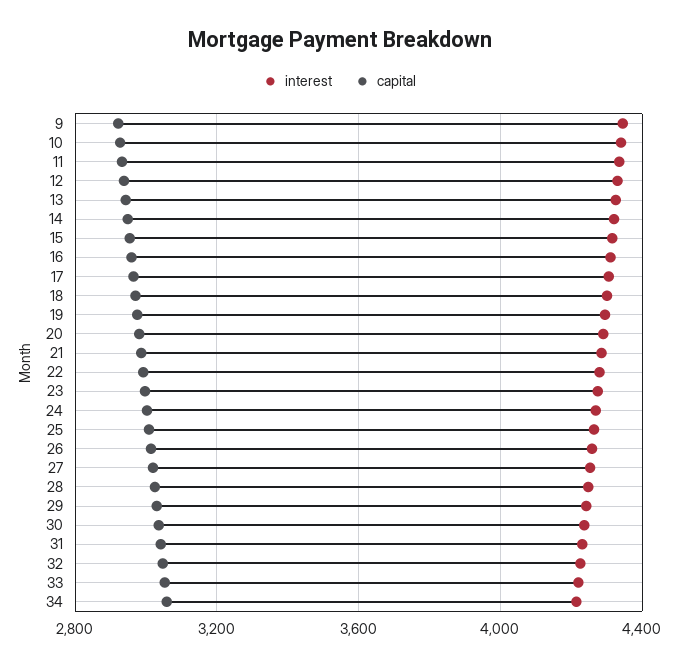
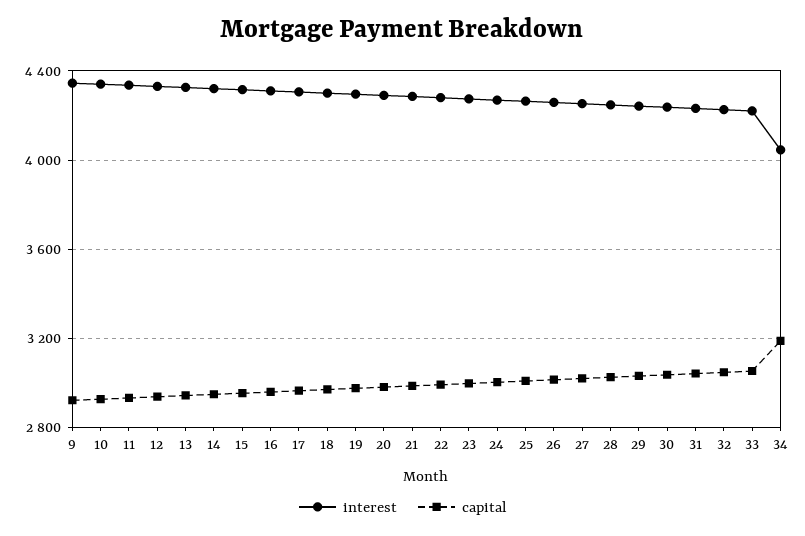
  {
    "interest": {
      "9": 4350,
      "10": 4350,
      "11": 4350,
      "12": 4350,
      "13": 4350,
      "14": 4300,
      "15": 4300,
      "16": 4300,
      "17": 4300,
      "18": 4300,
      "19": 4300,
      "20": 4300,
      "21": 4300,
      "22": 4300,
      "23": 4250,
      "24": 4250,
      "25": 4250,
      "26": 4250,
      "27": 4250,
      "28": 4250,
      "29": 4250,
      "30": 4250,
      "31": 4250,
      "32": 4250,
      "33": 4200,
-     "34": 4200
+     "34": 4050
    },
    "capital": {
      "9": 2900,
      "10": 2950,
      "11": 2950,
      "12": 2950,
      "13": 2950,
      "14": 2950,
      "15": 2950,
      "16": 2950,
      "17": 2950,
      "18": 2950,
      "19": 3000,
      "20": 3000,
      "21": 3000,
      "22": 3000,
      "23": 3000,
      "24": 3000,
      "25": 3000,
      "26": 3000,
      "27": 3000,
      "28": 3000,
      "29": 3050,
      "30": 3050,
      "31": 3050,
      "32": 3050,
      "33": 3050,
-     "34": 3050
+     "34": 3200
    }
  }

